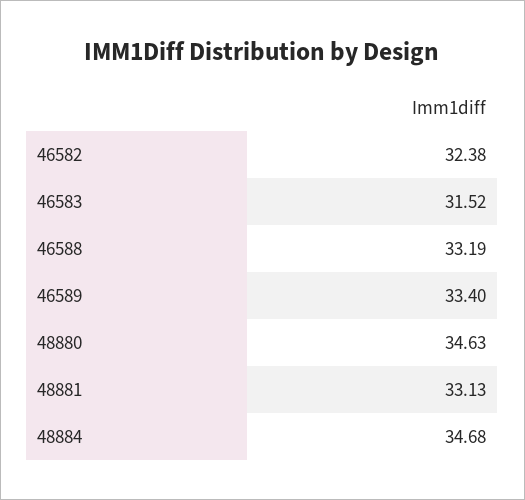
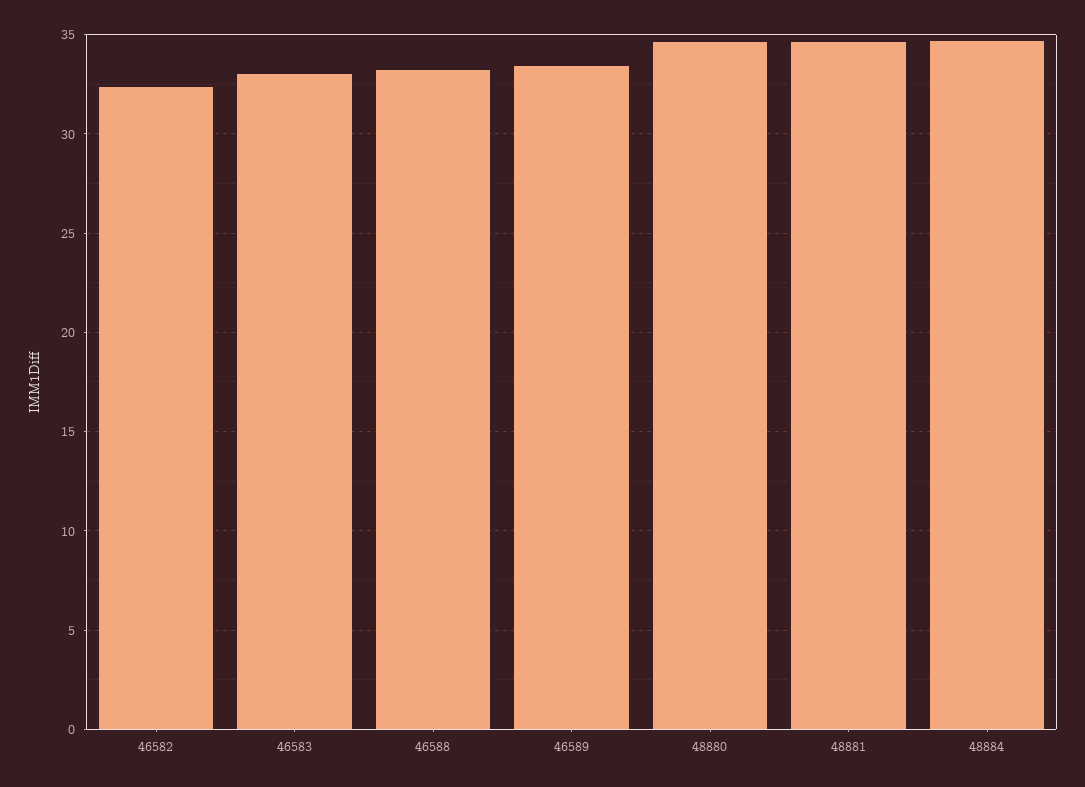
  {
    "46582": 32.38,
-   "46583": 31.52,
+   "46583": 33,
    "46588": 33.19,
    "46589": 33.4,
    "48880": 34.63,
-   "48881": 33.13,
+   "48881": 34.5,
    "48884": 34.68
  }

